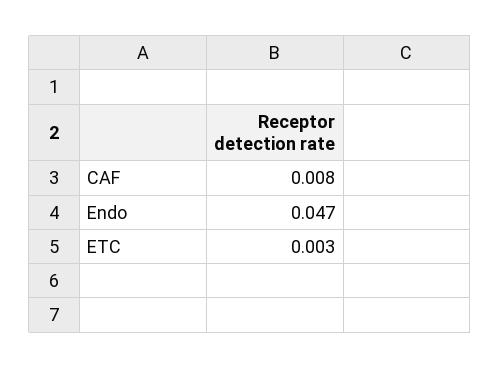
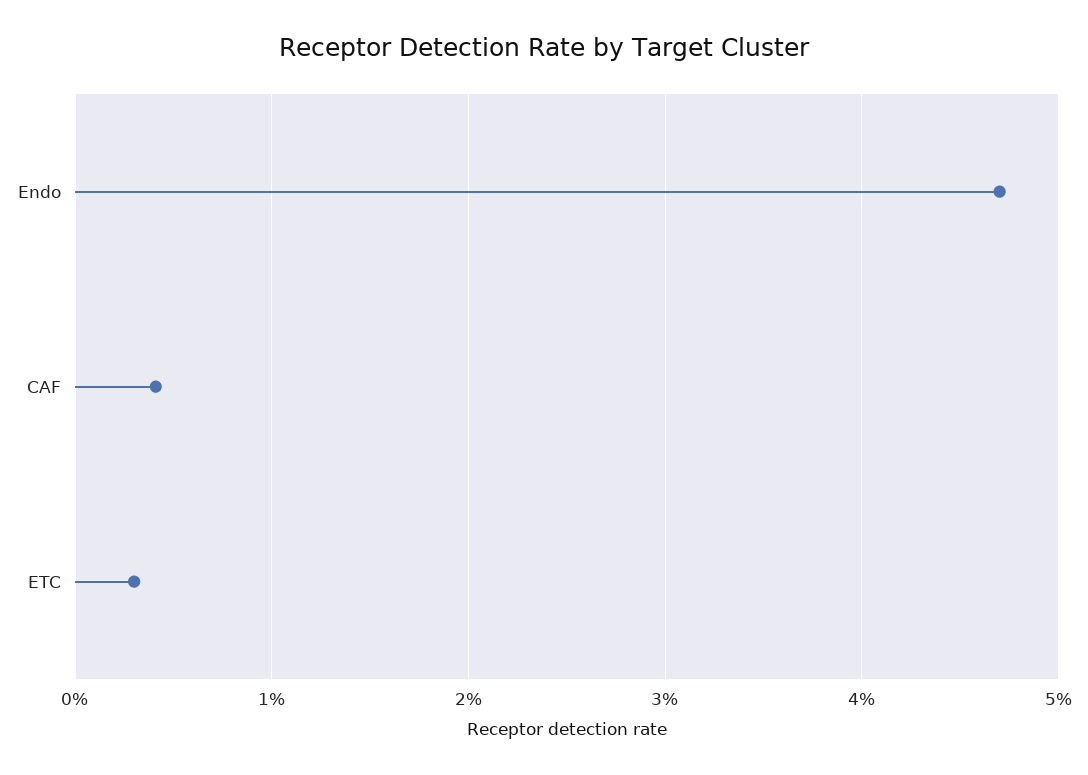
  {
-   "CAF": 0.008,
+   "CAF": 0.004,
    "Endo": 0.047,
    "ETC": 0.003
  }

